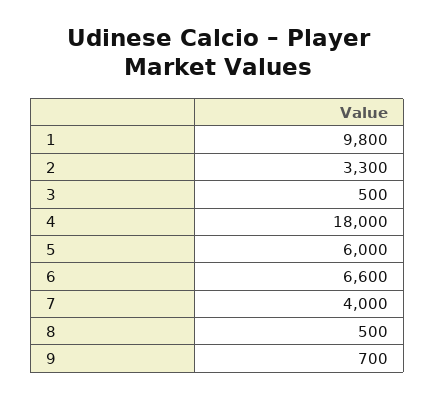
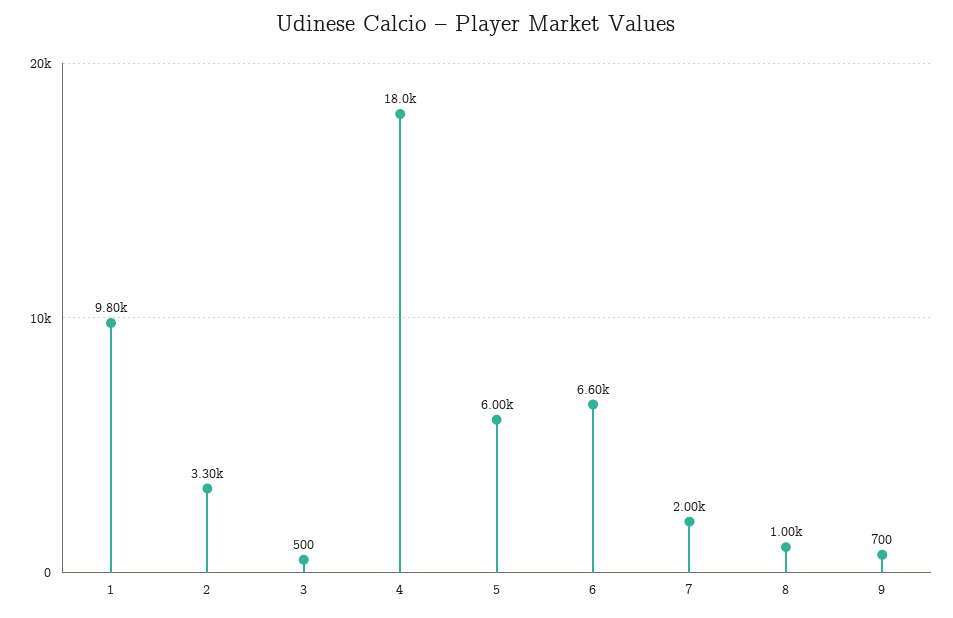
  {
    "1": 9800,
    "2": 3300,
    "3": 500,
    "4": 18000,
    "5": 6000,
    "6": 6600,
-   "7": 4000,
+   "7": 2000,
-   "8": 500,
+   "8": 1000,
    "9": 700
  }

